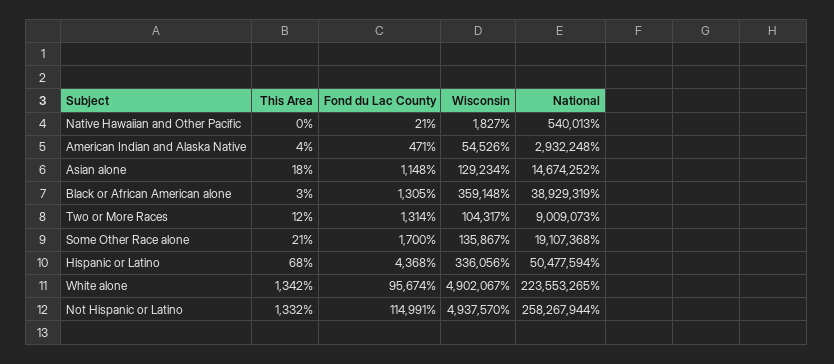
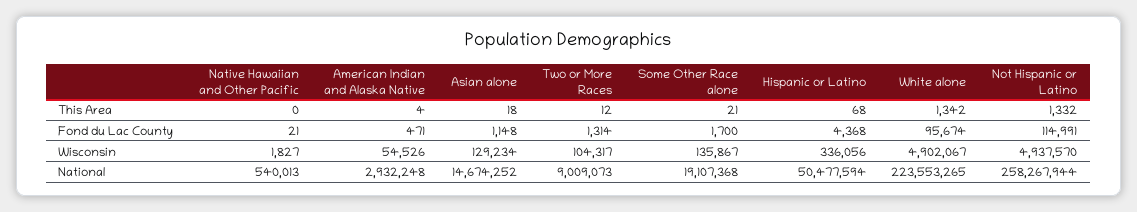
  {
    "This Area": {
      "Native Hawaiian and Other Pacific": 0,
      "American Indian and Alaska Native": 4,
      "Asian alone": 18,
-     "Black or African American alone": 3,
      "Two or More Races": 12,
      "Some Other Race alone": 21,
      "Hispanic or Latino": 68,
      "White alone": 1342,
      "Not Hispanic or Latino": 1332
    },
    "Fond du Lac County": {
      "Native Hawaiian and Other Pacific": 21,
      "American Indian and Alaska Native": 471,
      "Asian alone": 1148,
-     "Black or African American alone": 1305,
      "Two or More Races": 1314,
      "Some Other Race alone": 1700,
      "Hispanic or Latino": 4368,
      "White alone": 95674,
      "Not Hispanic or Latino": 114991
    },
    "Wisconsin": {
      "Native Hawaiian and Other Pacific": 1827,
      "American Indian and Alaska Native": 54526,
      "Asian alone": 129234,
-     "Black or African American alone": 359148,
      "Two or More Races": 104317,
      "Some Other Race alone": 135867,
      "Hispanic or Latino": 336056,
      "White alone": 4902067,
      "Not Hispanic or Latino": 4937570
    },
    "National": {
      "Native Hawaiian and Other Pacific": 540013,
      "American Indian and Alaska Native": 2932248,
      "Asian alone": 14674252,
-     "Black or African American alone": 38929319,
      "Two or More Races": 9009073,
      "Some Other Race alone": 19107368,
      "Hispanic or Latino": 50477594,
      "White alone": 223553265,
      "Not Hispanic or Latino": 258267944
    }
  }

